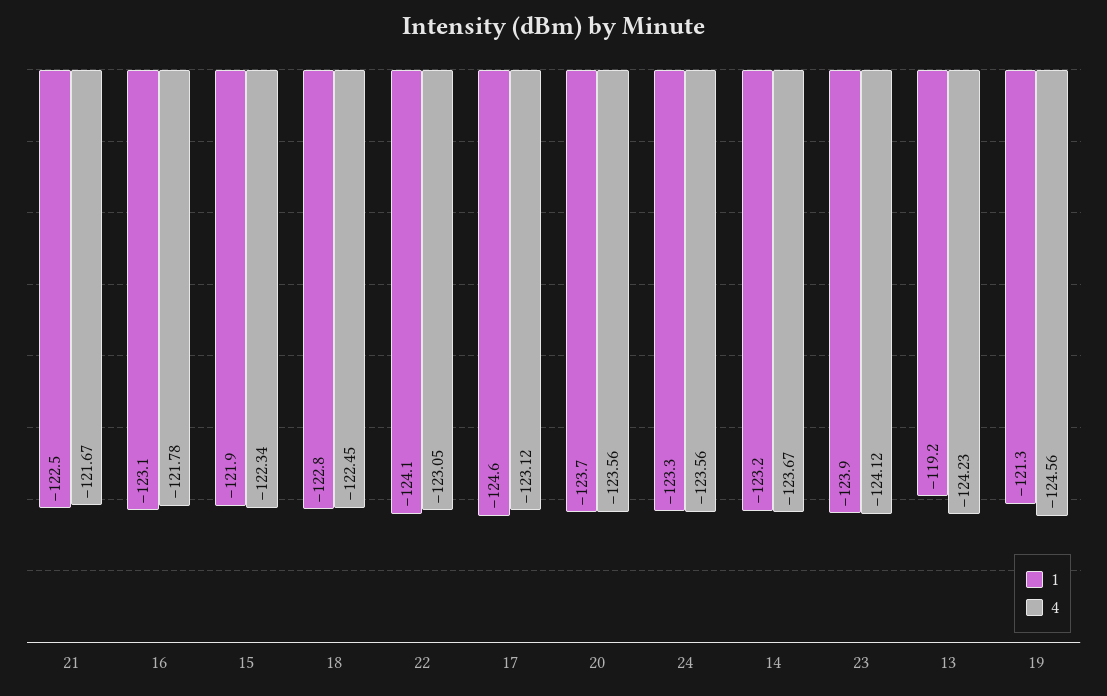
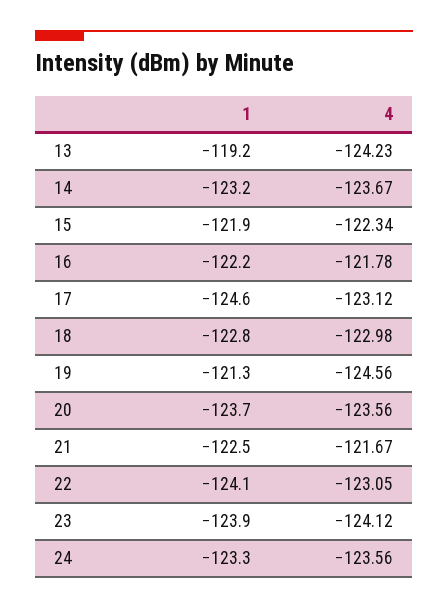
  {
    "1": {
      "21": -122.5,
-     "16": -123.1,
+     "16": -122.2,
      "15": -121.9,
      "18": -122.8,
      "22": -124.1,
      "17": -124.6,
      "20": -123.7,
      "24": -123.3,
      "14": -123.2,
      "23": -123.9,
      "13": -119.2,
      "19": -121.3
    },
    "4": {
      "21": -121.67,
      "16": -121.78,
      "15": -122.34,
-     "18": -122.45,
+     "18": -122.98,
      "22": -123.05,
      "17": -123.12,
      "20": -123.56,
      "24": -123.56,
      "14": -123.67,
      "23": -124.12,
      "13": -124.23,
      "19": -124.56
    }
  }

